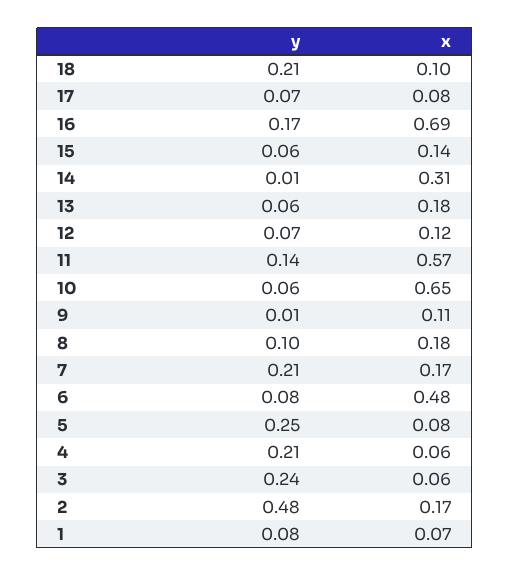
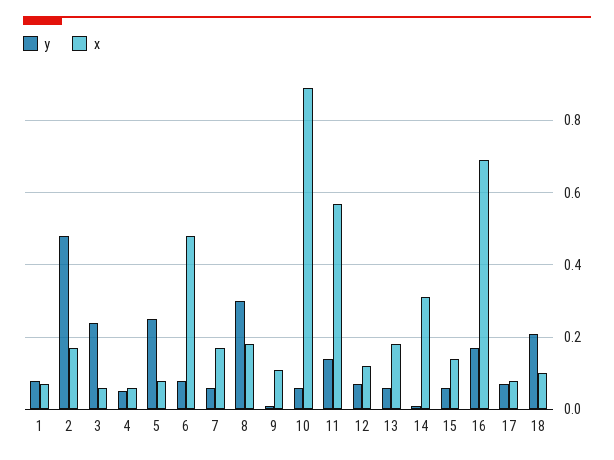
  {
    "y": {
      "18": 0.21,
      "17": 0.07,
      "16": 0.17,
      "15": 0.06,
      "14": 0.01,
      "13": 0.06,
      "12": 0.07,
      "11": 0.14,
      "10": 0.06,
      "9": 0.01,
-     "8": 0.1,
+     "8": 0.3,
-     "7": 0.21,
+     "7": 0.05,
      "6": 0.08,
      "5": 0.25,
-     "4": 0.21,
+     "4": 0.05,
      "3": 0.24,
      "2": 0.48,
      "1": 0.08
    },
    "x": {
      "18": 0.1,
      "17": 0.08,
      "16": 0.69,
      "15": 0.14,
      "14": 0.31,
      "13": 0.18,
      "12": 0.12,
      "11": 0.57,
-     "10": 0.65,
+     "10": 0.9,
      "9": 0.11,
      "8": 0.18,
      "7": 0.17,
      "6": 0.48,
      "5": 0.08,
      "4": 0.06,
      "3": 0.06,
      "2": 0.17,
      "1": 0.07
    }
  }

